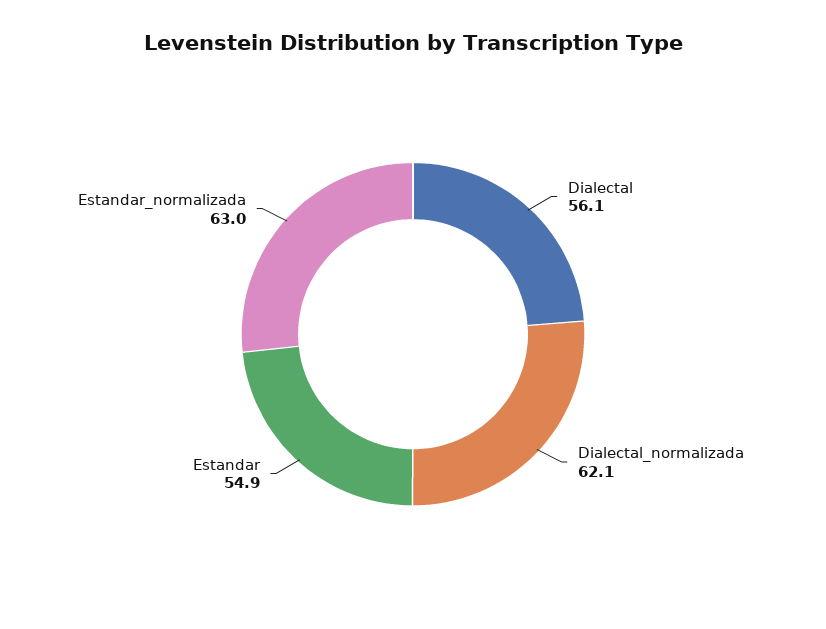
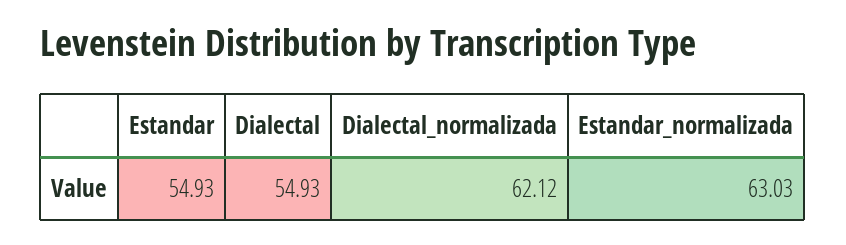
  {
-   "Dialectal": 56.1,
+   "Dialectal": 54.93,
    "Dialectal_normalizada": 62.12,
    "Estandar": 54.93,
    "Estandar_normalizada": 63.03
  }

